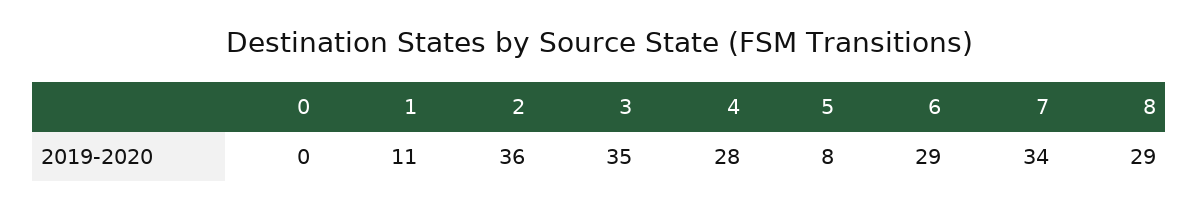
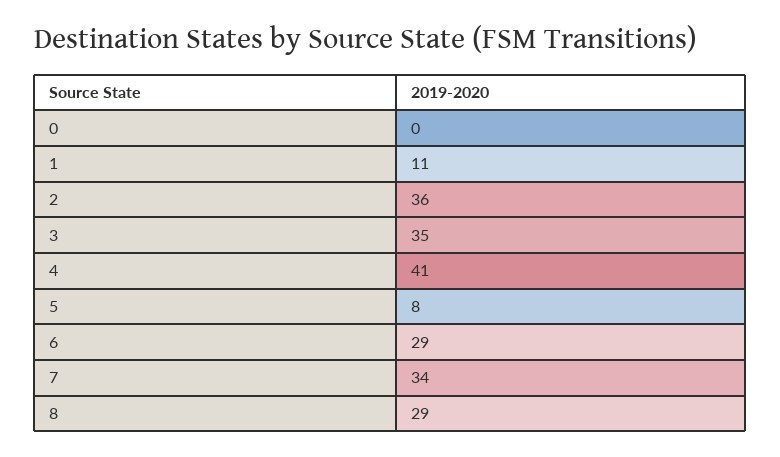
  {
    "0": 0,
    "1": 11,
    "2": 36,
    "3": 35,
-   "4": 28,
+   "4": 41,
    "5": 8,
    "6": 29,
    "7": 34,
    "8": 29
  }

